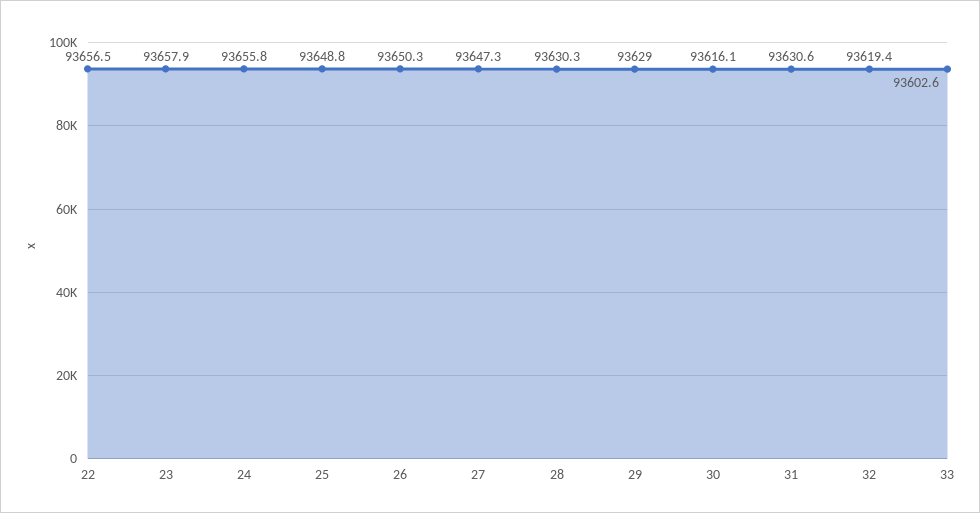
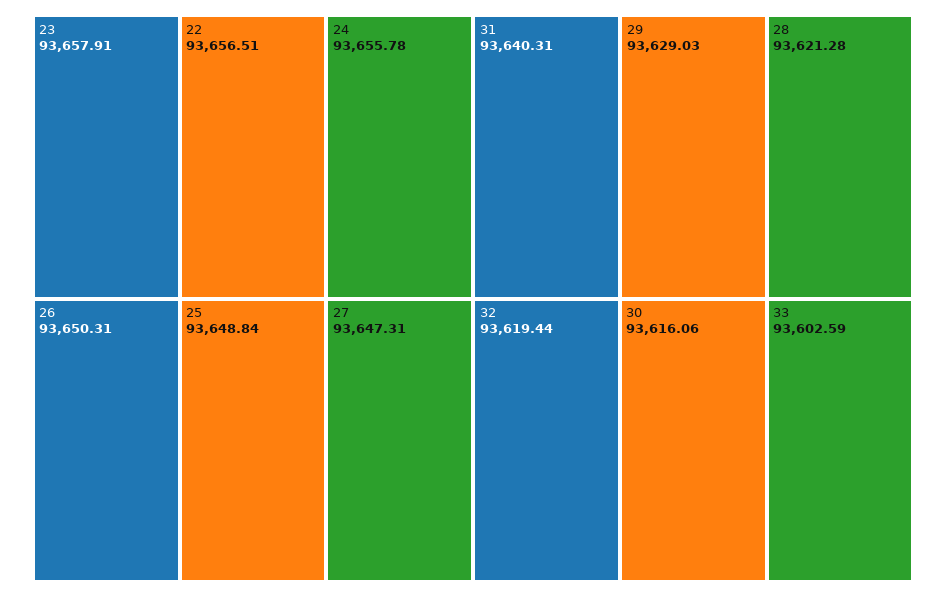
  {
    "22": 93656.51,
    "23": 93657.91,
    "24": 93655.78,
    "25": 93648.84,
    "26": 93650.31,
    "27": 93647.31,
-   "28": 93630.3,
+   "28": 93621.28,
    "29": 93629.03,
    "30": 93616.06,
-   "31": 93630.6,
+   "31": 93640.31,
    "32": 93619.44,
    "33": 93602.59
  }

